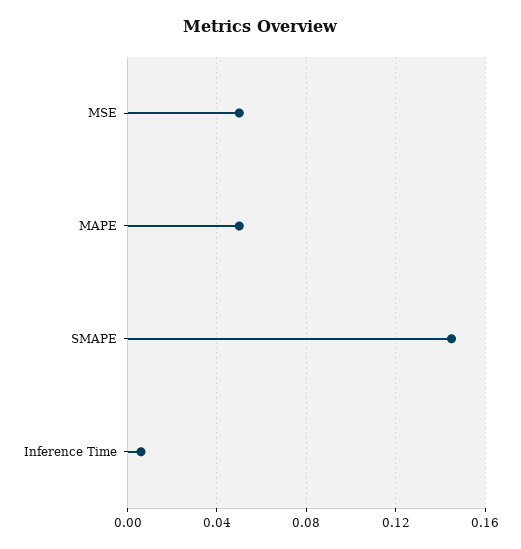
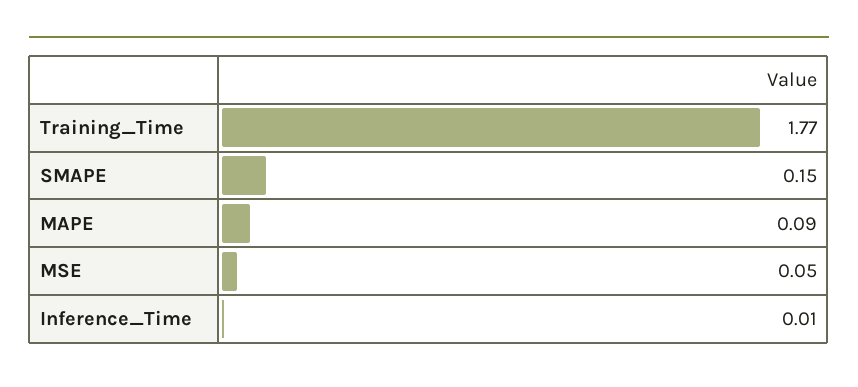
  {
    "MSE": 0.05,
-   "MAPE": 0.05,
+   "MAPE": 0.09,
    "SMAPE": 0.15,
-   "Inference Time": 0.01
+   "Inference Time": 0.01,
+   "Training_Time": 1.77
  }

